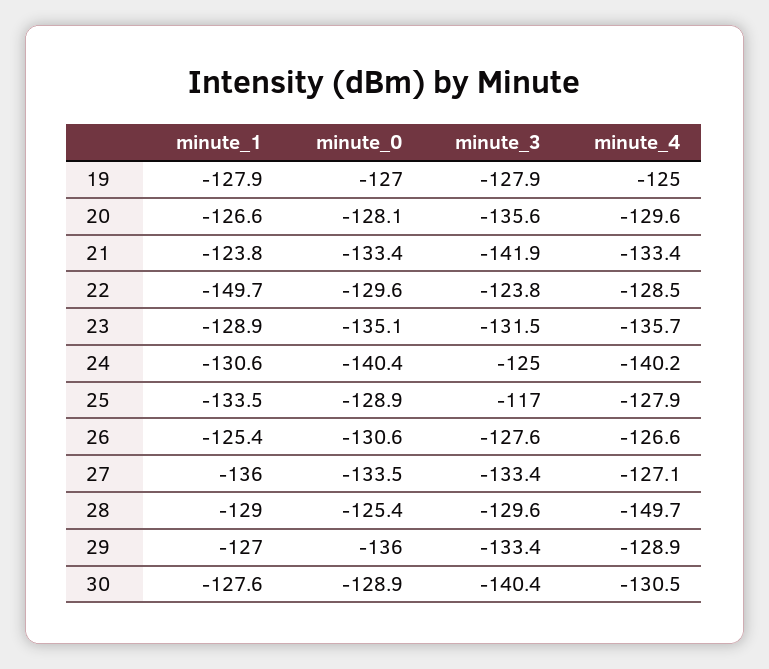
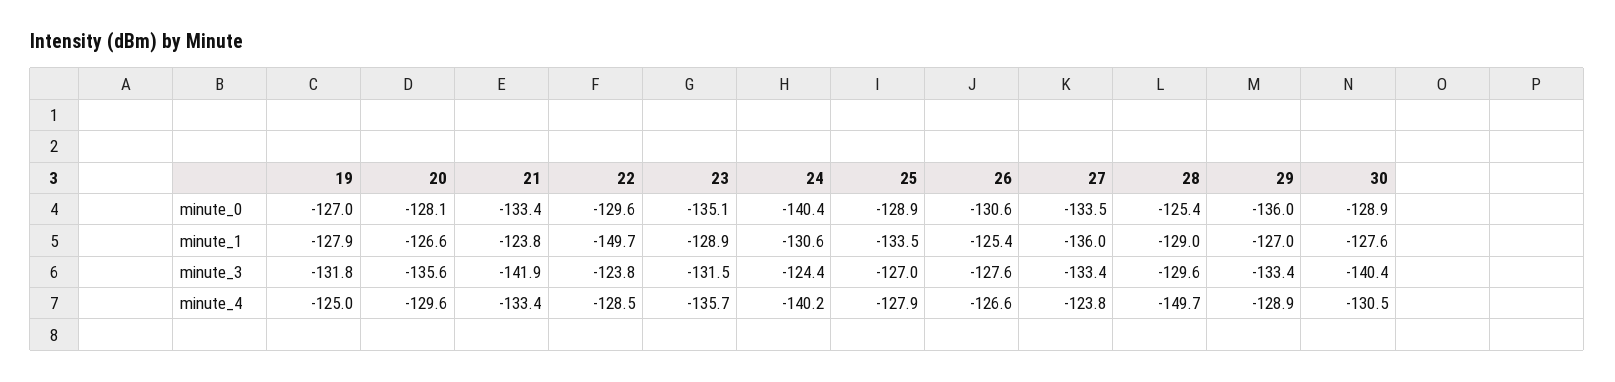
  {
    "minute_1": {
      "19": -127.9,
      "20": -126.6,
      "21": -123.8,
      "22": -149.7,
      "23": -128.9,
      "24": -130.6,
      "25": -133.5,
      "26": -125.4,
      "27": -136,
      "28": -129,
      "29": -127,
      "30": -127.6
    },
    "minute_0": {
      "19": -127,
      "20": -128.1,
      "21": -133.4,
      "22": -129.6,
      "23": -135.1,
      "24": -140.4,
      "25": -128.9,
      "26": -130.6,
      "27": -133.5,
      "28": -125.4,
      "29": -136,
      "30": -128.9
    },
    "minute_3": {
-     "19": -127.9,
+     "19": -131.8,
      "20": -135.6,
      "21": -141.9,
      "22": -123.8,
      "23": -131.5,
-     "24": -125,
+     "24": -124.4,
-     "25": -117,
+     "25": -127,
      "26": -127.6,
      "27": -133.4,
      "28": -129.6,
      "29": -133.4,
      "30": -140.4
    },
    "minute_4": {
      "19": -125,
      "20": -129.6,
      "21": -133.4,
      "22": -128.5,
      "23": -135.7,
      "24": -140.2,
      "25": -127.9,
      "26": -126.6,
-     "27": -127.1,
+     "27": -123.8,
      "28": -149.7,
      "29": -128.9,
      "30": -130.5
    }
  }

